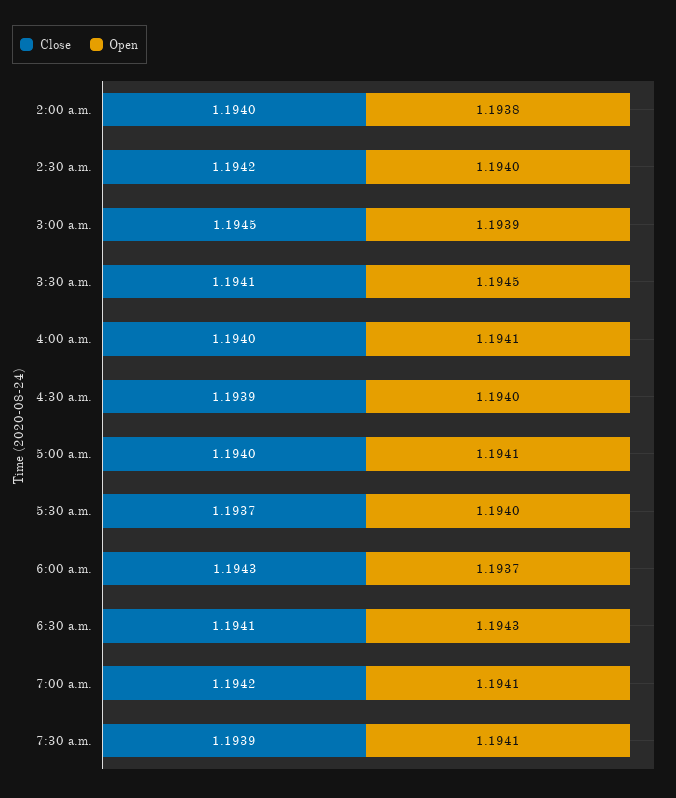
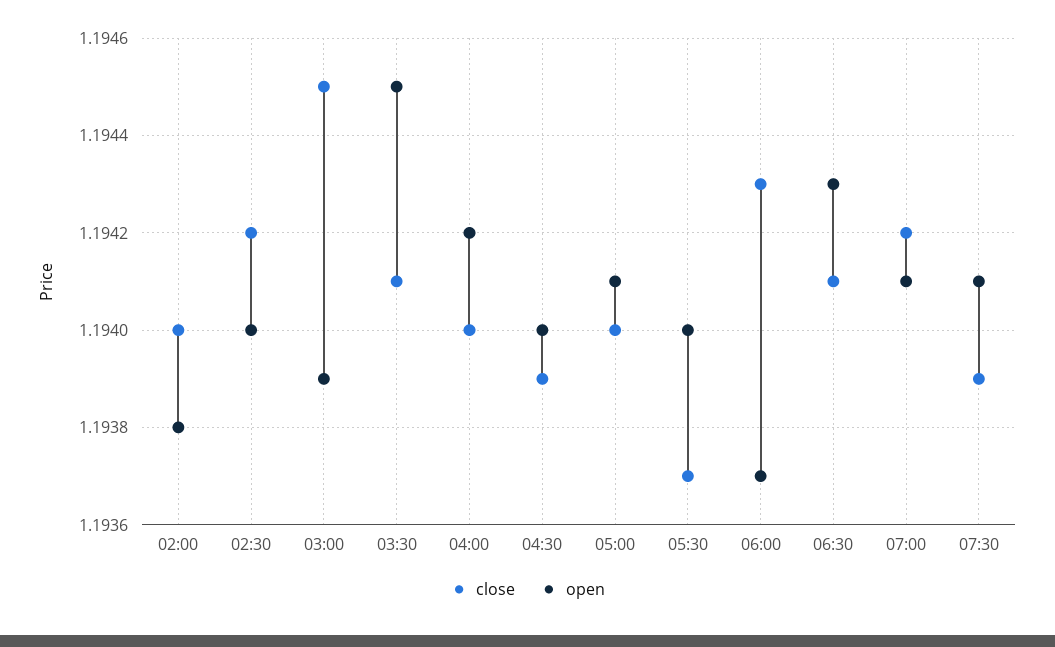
  {
    "Close": {
      "2:00 a.m.": 1.194,
      "2:30 a.m.": 1.1942,
      "3:00 a.m.": 1.1945,
      "3:30 a.m.": 1.1941,
      "4:00 a.m.": 1.194,
      "4:30 a.m.": 1.1939,
      "5:00 a.m.": 1.194,
      "5:30 a.m.": 1.1937,
      "6:00 a.m.": 1.1943,
      "6:30 a.m.": 1.1941,
      "7:00 a.m.": 1.1942,
      "7:30 a.m.": 1.1939
    },
    "Open": {
      "2:00 a.m.": 1.1938,
      "2:30 a.m.": 1.194,
      "3:00 a.m.": 1.1939,
      "3:30 a.m.": 1.1945,
-     "4:00 a.m.": 1.1941,
+     "4:00 a.m.": 1.1942,
      "4:30 a.m.": 1.194,
      "5:00 a.m.": 1.1941,
      "5:30 a.m.": 1.194,
      "6:00 a.m.": 1.1937,
      "6:30 a.m.": 1.1943,
      "7:00 a.m.": 1.1941,
      "7:30 a.m.": 1.1941
    }
  }

